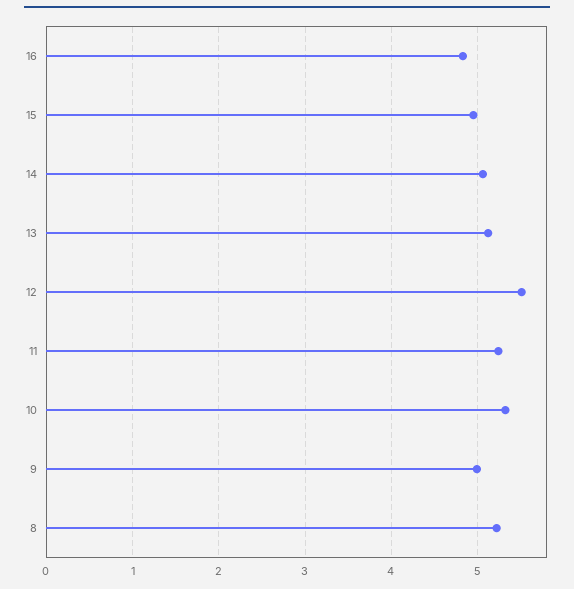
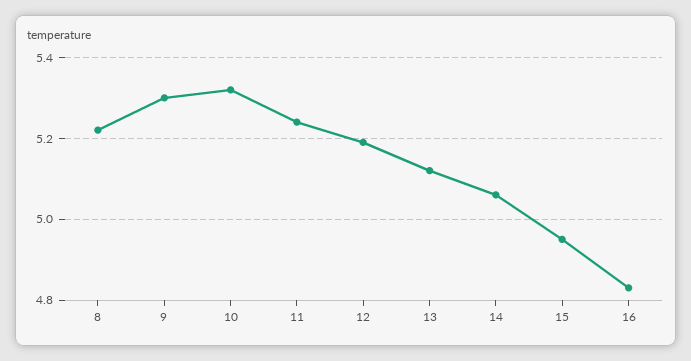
  {
    "16": 4.85,
    "15": 4.95,
    "14": 5.05,
    "13": 5.1,
-   "12": 5.5,
+   "12": 5.2,
    "11": 5.25,
    "10": 5.3,
-   "9": 5,
+   "9": 5.3,
    "8": 5.2
  }

